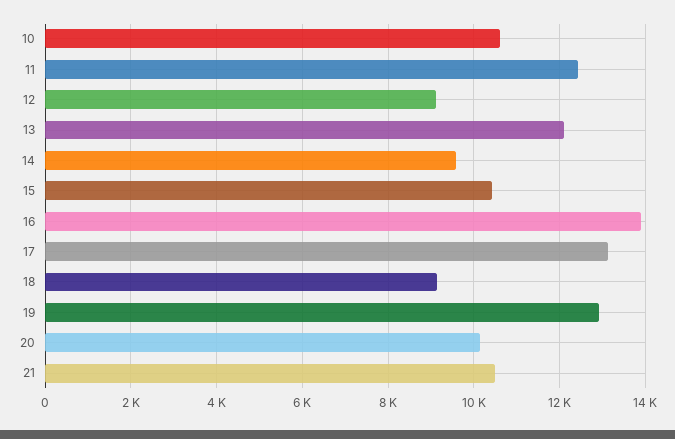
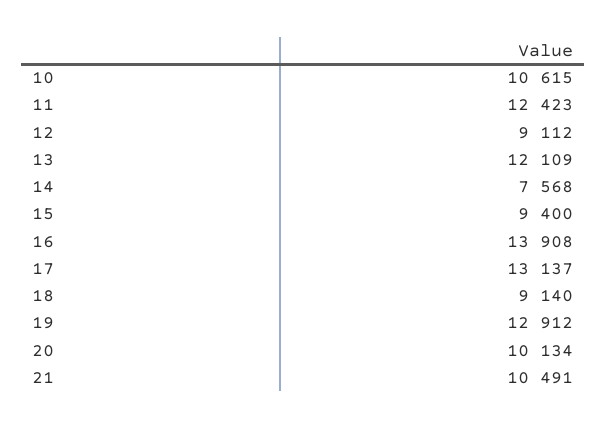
  {
    "10": 10615,
    "11": 12423,
    "12": 9112,
    "13": 12109,
-   "14": 9600,
+   "14": 7568,
-   "15": 10400,
+   "15": 9400,
    "16": 13908,
    "17": 13137,
    "18": 9140,
    "19": 12912,
    "20": 10134,
    "21": 10491
  }

